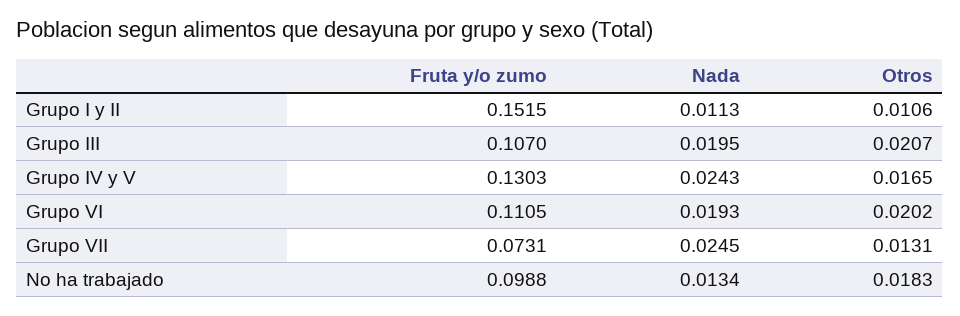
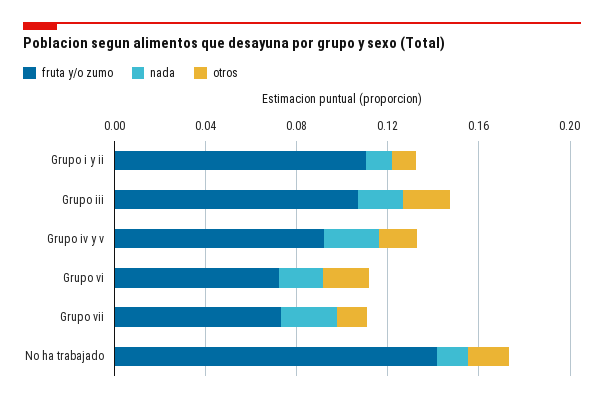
  {
    "Fruta y/o zumo": {
-     "Grupo I y II": 0.1515,
+     "Grupo I y II": 0.11,
      "Grupo III": 0.107,
-     "Grupo IV y V": 0.1303,
+     "Grupo IV y V": 0.09,
-     "Grupo VI": 0.1105,
+     "Grupo VI": 0.07,
      "Grupo VII": 0.0731,
-     "No ha trabajado": 0.0988
+     "No ha trabajado": 0.14
    },
    "Nada": {
      "Grupo I y II": 0.0113,
      "Grupo III": 0.0195,
      "Grupo IV y V": 0.0243,
      "Grupo VI": 0.0193,
      "Grupo VII": 0.0245,
      "No ha trabajado": 0.0134
    },
    "Otros": {
      "Grupo I y II": 0.0106,
      "Grupo III": 0.0207,
      "Grupo IV y V": 0.0165,
      "Grupo VI": 0.0202,
      "Grupo VII": 0.0131,
      "No ha trabajado": 0.0183
    }
  }

